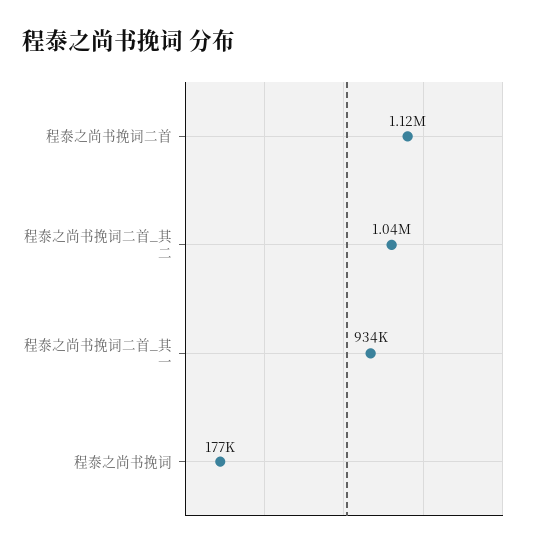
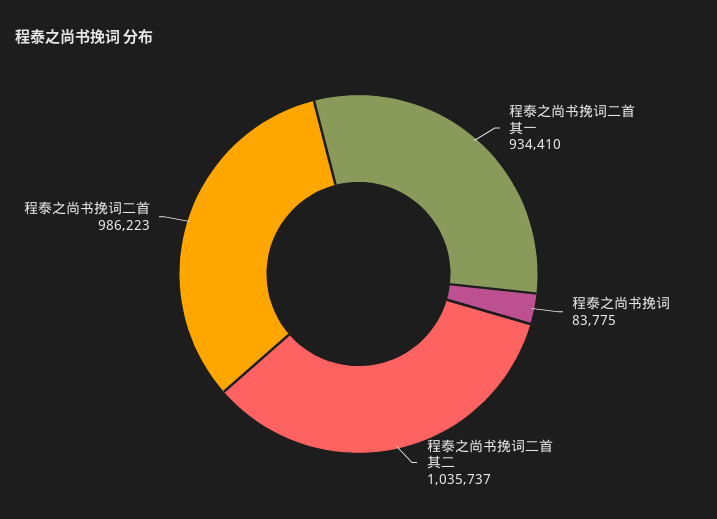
  {
-   "程泰之尚书挽词二首": 1120000,
+   "程泰之尚书挽词二首": 986223,
    "程泰之尚书挽词二首_其二": 1035737,
    "程泰之尚书挽词二首_其一": 934410,
-   "程泰之尚书挽词": 177000
+   "程泰之尚书挽词": 83775
  }

